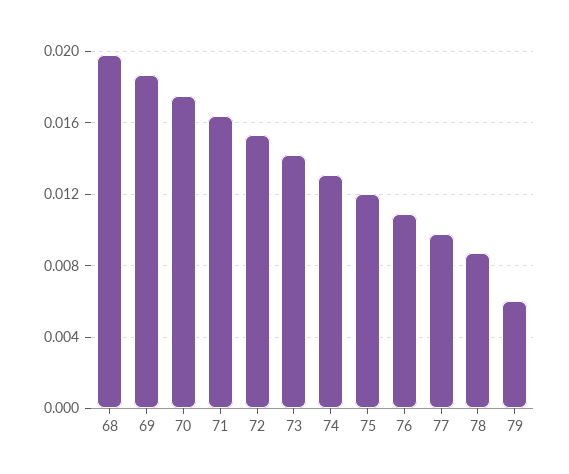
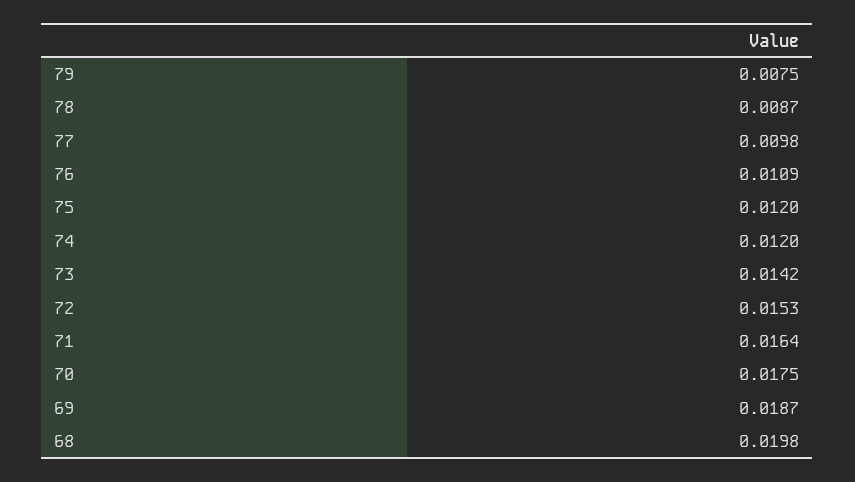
  {
    "68": 0.0198,
    "69": 0.0187,
    "70": 0.0175,
    "71": 0.0164,
    "72": 0.0153,
    "73": 0.0142,
-   "74": 0.013,
+   "74": 0.012,
    "75": 0.012,
    "76": 0.0109,
    "77": 0.0098,
    "78": 0.0087,
-   "79": 0.006
+   "79": 0.0075
  }

